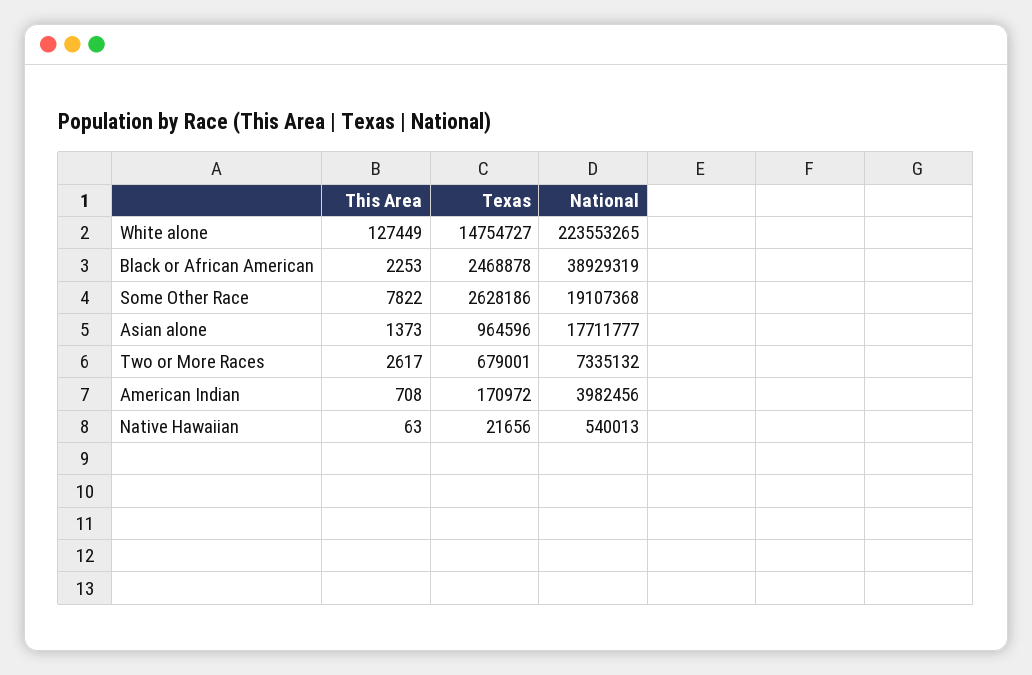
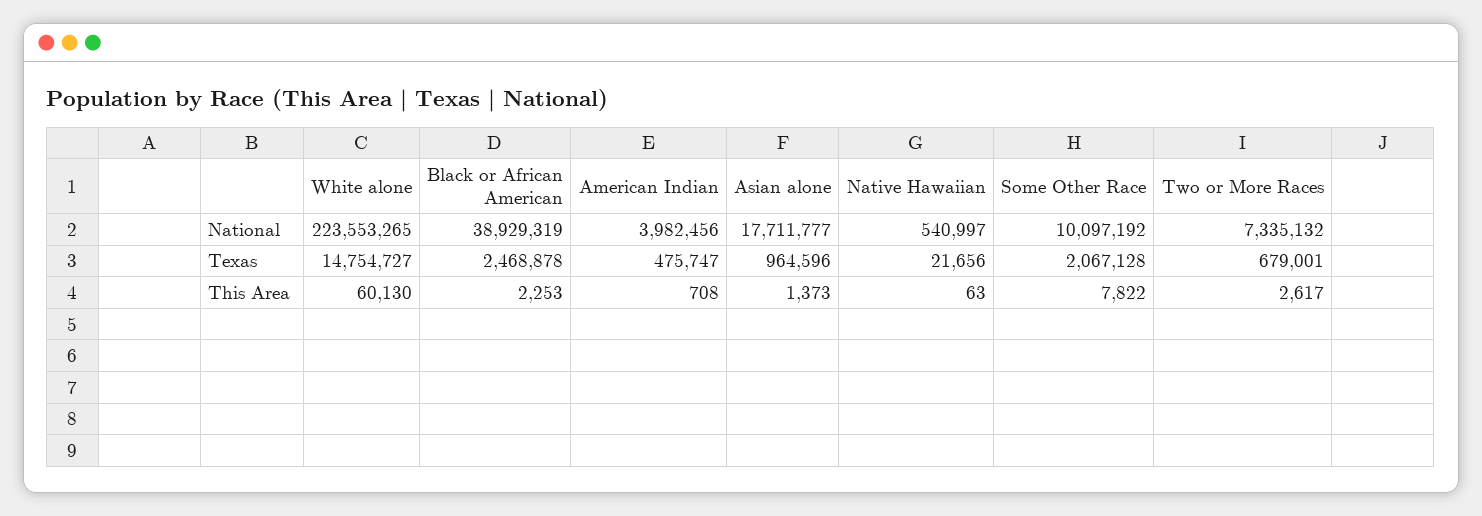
  {
    "This Area": {
-     "White alone": 127449,
+     "White alone": 60130,
      "Black or African American": 2253,
      "Some Other Race": 7822,
      "Asian alone": 1373,
      "Two or More Races": 2617,
      "American Indian": 708,
      "Native Hawaiian": 63
    },
    "Texas": {
      "White alone": 14754727,
      "Black or African American": 2468878,
-     "Some Other Race": 2628186,
+     "Some Other Race": 2067128,
      "Asian alone": 964596,
      "Two or More Races": 679001,
-     "American Indian": 170972,
+     "American Indian": 475747,
      "Native Hawaiian": 21656
    },
    "National": {
      "White alone": 223553265,
      "Black or African American": 38929319,
-     "Some Other Race": 19107368,
+     "Some Other Race": 10097192,
      "Asian alone": 17711777,
      "Two or More Races": 7335132,
      "American Indian": 3982456,
-     "Native Hawaiian": 540013
+     "Native Hawaiian": 540997
    }
  }

